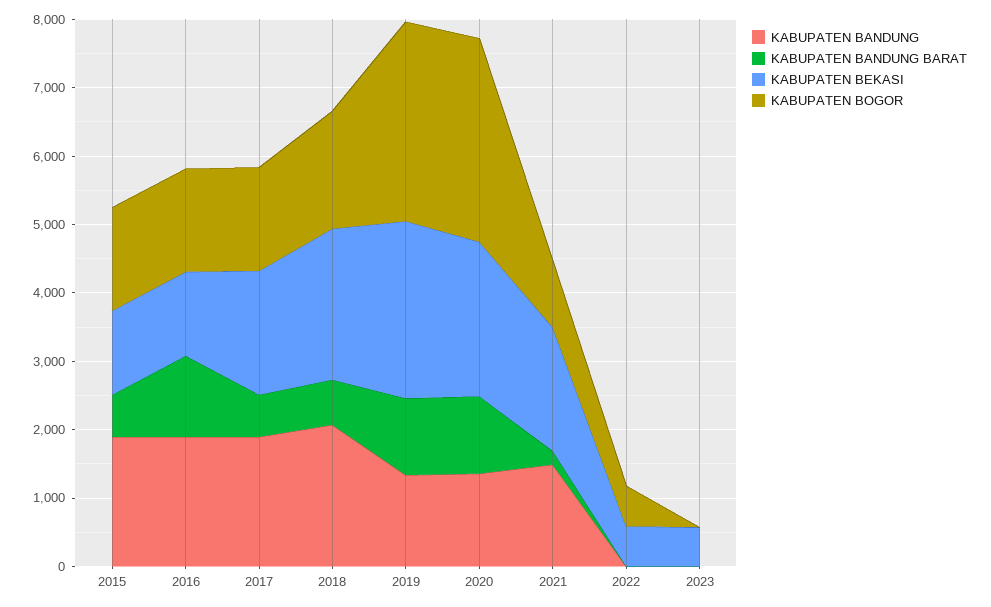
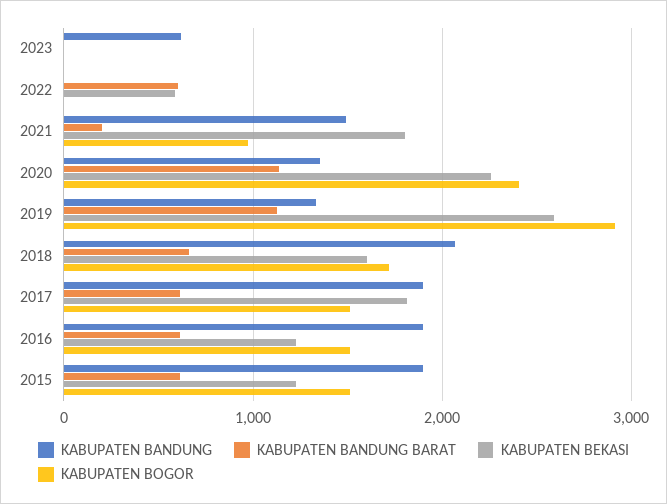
  {
    "KABUPATEN BANDUNG": {
      "2015": 1900,
      "2016": 1900,
      "2017": 1900,
      "2018": 2100,
      "2019": 1300,
      "2020": 1400,
      "2021": 1500,
      "2022": 0,
-     "2023": 0
+     "2023": 600
    },
    "KABUPATEN BANDUNG BARAT": {
      "2015": 600,
-     "2016": 1200,
+     "2016": 600,
      "2017": 600,
      "2018": 700,
      "2019": 1100,
      "2020": 1100,
      "2021": 200,
-     "2022": 0,
+     "2022": 600,
      "2023": 0
    },
    "KABUPATEN BEKASI": {
      "2015": 1200,
      "2016": 1200,
      "2017": 1800,
-     "2018": 2200,
+     "2018": 1600,
      "2019": 2600,
      "2020": 2300,
      "2021": 1800,
      "2022": 600,
-     "2023": 600
+     "2023": 0
    },
    "KABUPATEN BOGOR": {
      "2015": 1500,
      "2016": 1500,
      "2017": 1500,
      "2018": 1700,
      "2019": 2900,
-     "2020": 3000,
+     "2020": 2400,
      "2021": 1000,
-     "2022": 600,
+     "2022": 0,
      "2023": 0
    }
  }

